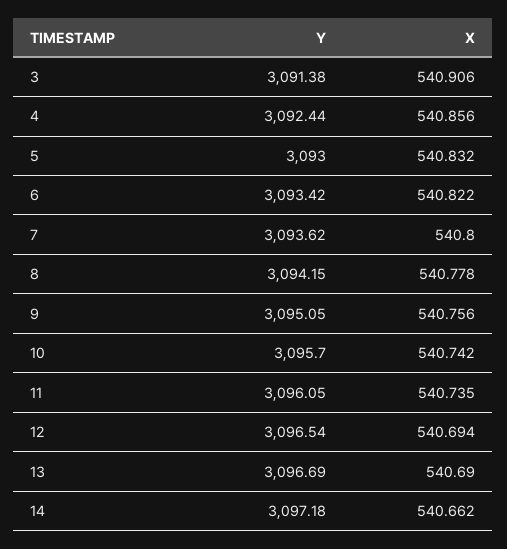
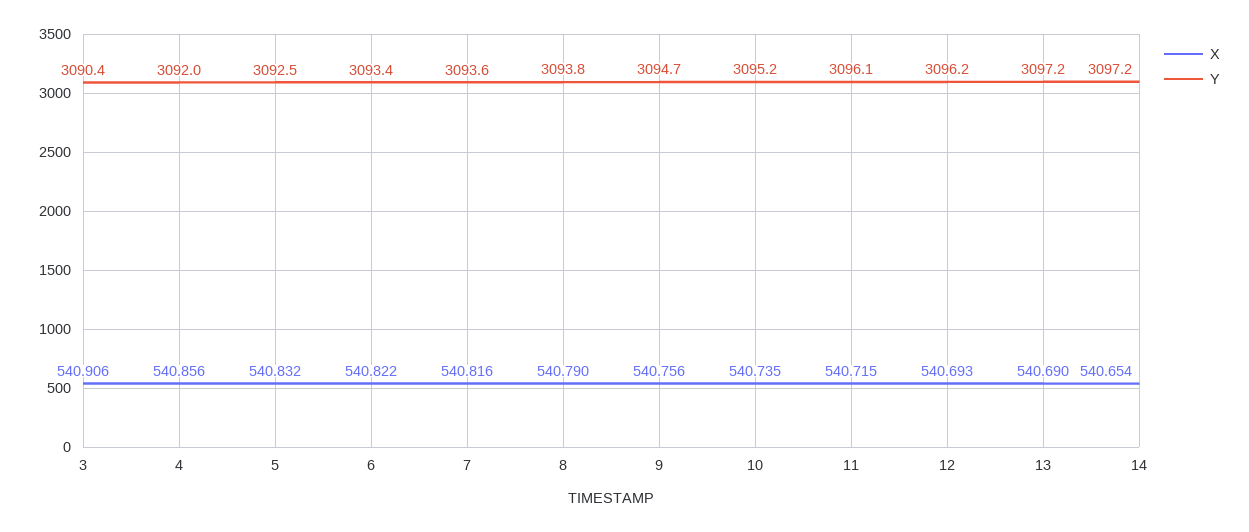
  {
    "Y": {
-     "3": 3091.38,
+     "3": 3090.4,
-     "4": 3092.44,
+     "4": 3092,
-     "5": 3093,
+     "5": 3092.5,
      "6": 3093.42,
      "7": 3093.62,
-     "8": 3094.15,
+     "8": 3093.8,
-     "9": 3095.05,
+     "9": 3094.7,
-     "10": 3095.7,
+     "10": 3095.2,
      "11": 3096.05,
-     "12": 3096.54,
+     "12": 3096.2,
-     "13": 3096.69,
+     "13": 3097.2,
      "14": 3097.18
    },
    "X": {
      "3": 540.906,
      "4": 540.856,
      "5": 540.832,
      "6": 540.822,
-     "7": 540.8,
+     "7": 540.816,
-     "8": 540.778,
+     "8": 540.79,
      "9": 540.756,
-     "10": 540.742,
+     "10": 540.735,
-     "11": 540.735,
+     "11": 540.715,
-     "12": 540.694,
+     "12": 540.693,
      "13": 540.69,
-     "14": 540.662
+     "14": 540.654
    }
  }

